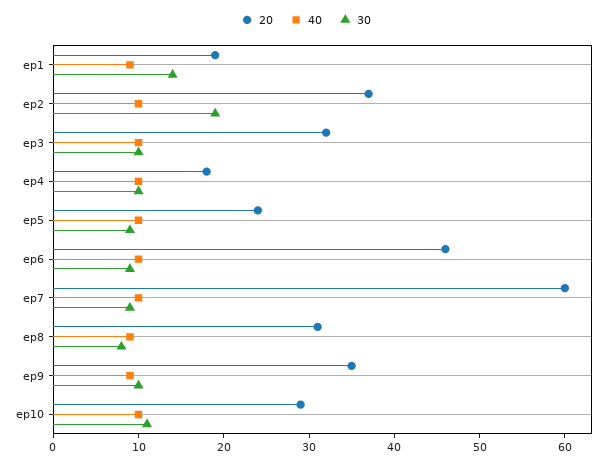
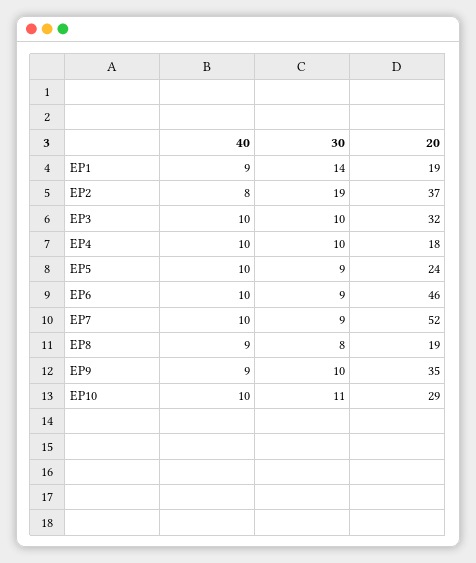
  {
    "20": {
      "ep1": 19,
      "ep2": 37,
      "ep3": 32,
      "ep4": 18,
      "ep5": 24,
      "ep6": 46,
-     "ep7": 60,
+     "ep7": 52,
-     "ep8": 31,
+     "ep8": 19,
      "ep9": 35,
      "ep10": 29
    },
    "40": {
      "ep1": 9,
-     "ep2": 10,
+     "ep2": 8,
      "ep3": 10,
      "ep4": 10,
      "ep5": 10,
      "ep6": 10,
      "ep7": 10,
      "ep8": 9,
      "ep9": 9,
      "ep10": 10
    },
    "30": {
      "ep1": 14,
      "ep2": 19,
      "ep3": 10,
      "ep4": 10,
      "ep5": 9,
      "ep6": 9,
      "ep7": 9,
      "ep8": 8,
      "ep9": 10,
      "ep10": 11
    }
  }

